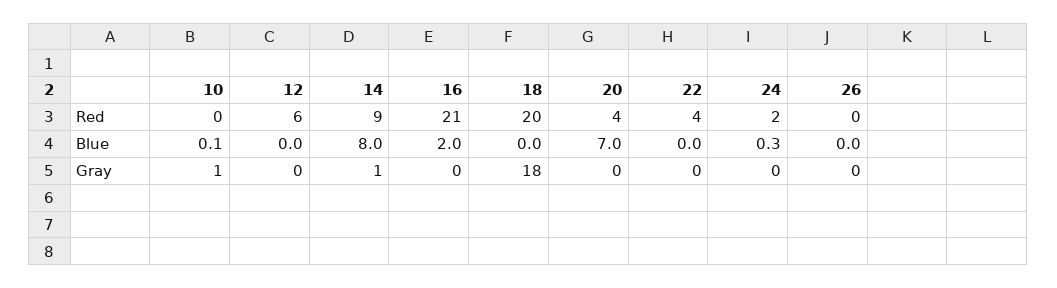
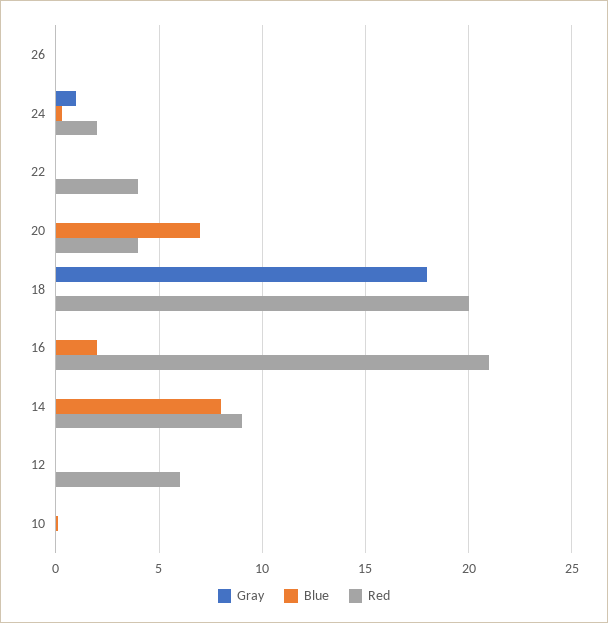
  {
    "Red": {
      "10": 0,
      "12": 6,
      "14": 9,
      "16": 21,
      "18": 20,
      "20": 4,
      "22": 4,
      "24": 2,
      "26": 0
    },
    "Blue": {
      "10": 0.1,
      "12": 0,
      "14": 8,
      "16": 2,
      "18": 0,
      "20": 7,
      "22": 0,
      "24": 0.3,
      "26": 0
    },
    "Gray": {
-     "10": 1,
+     "10": 0,
      "12": 0,
-     "14": 1,
+     "14": 0,
      "16": 0,
      "18": 18,
      "20": 0,
      "22": 0,
-     "24": 0,
+     "24": 1,
      "26": 0
    }
  }

